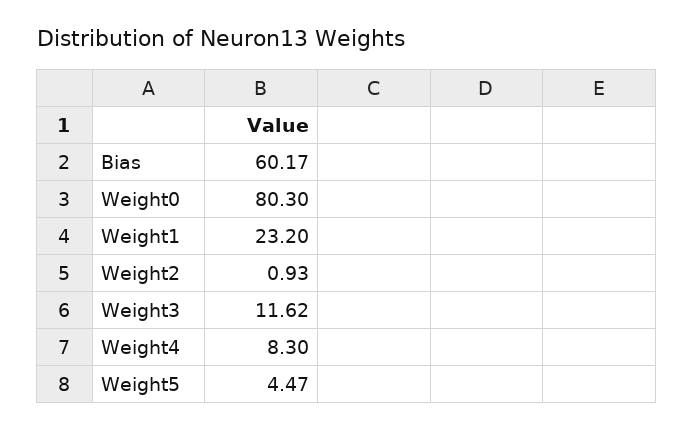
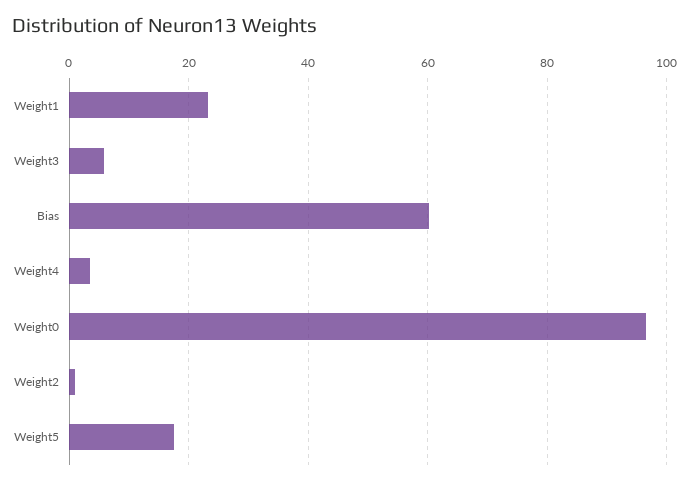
  {
    "Bias": 60.17,
-   "Weight0": 80.3,
+   "Weight0": 96,
    "Weight1": 23.2,
    "Weight2": 0.93,
-   "Weight3": 11.62,
+   "Weight3": 6,
-   "Weight4": 8.3,
+   "Weight4": 4,
-   "Weight5": 4.47
+   "Weight5": 18
  }

